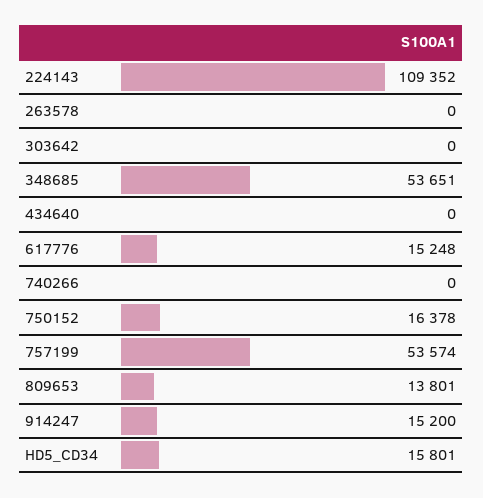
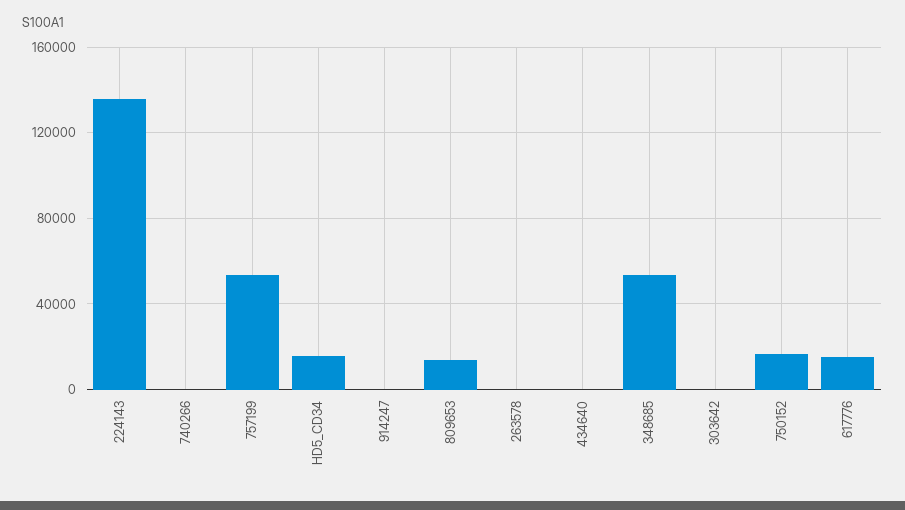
  {
-   "224143": 109352,
+   "224143": 135000,
    "263578": 0,
    "303642": 0,
    "348685": 53651,
    "434640": 0,
    "617776": 15248,
    "740266": 0,
    "750152": 16378,
    "757199": 53574,
    "809653": 13801,
-   "914247": 15200,
+   "914247": 0,
    "HD5_CD34": 15801
  }

